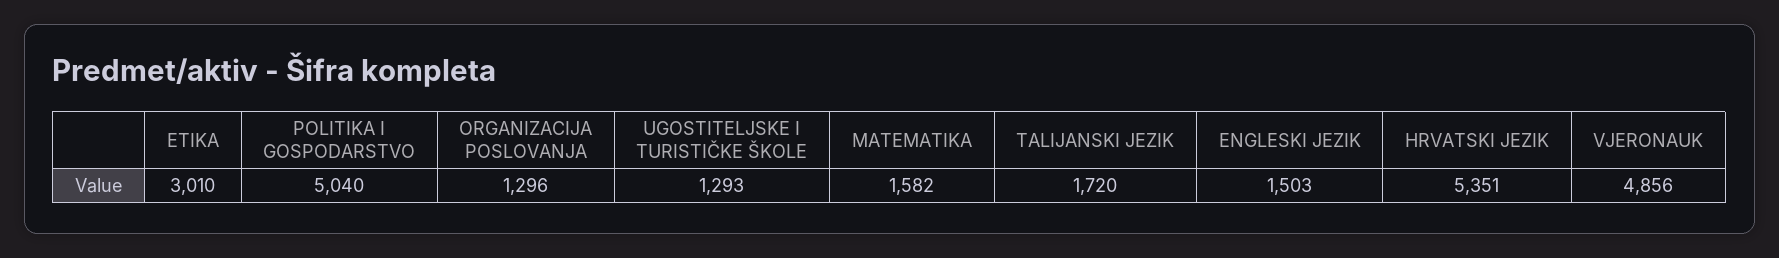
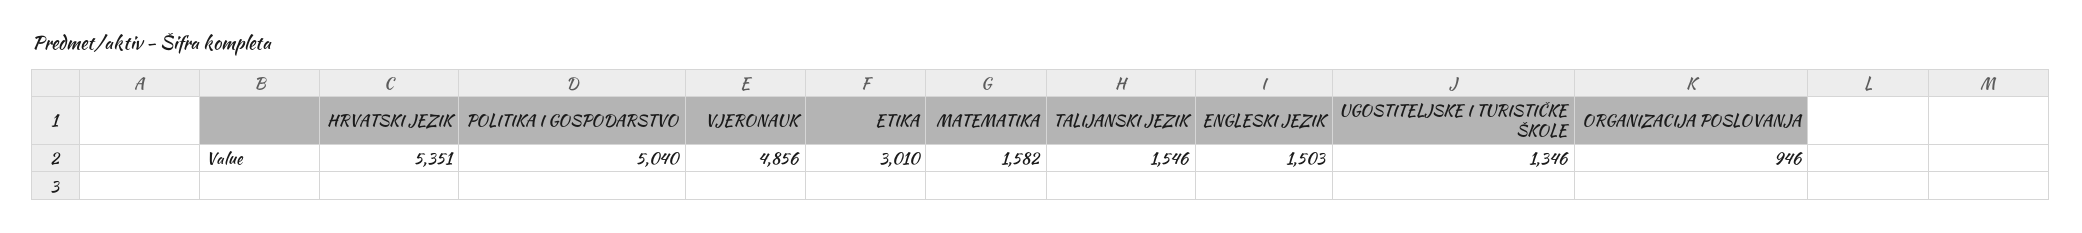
  {
    "ETIKA": 3010,
    "POLITIKA I GOSPODARSTVO": 5040,
-   "ORGANIZACIJA POSLOVANJA": 1296,
+   "ORGANIZACIJA POSLOVANJA": 946,
-   "UGOSTITELJSKE I TURISTIČKE ŠKOLE": 1293,
+   "UGOSTITELJSKE I TURISTIČKE ŠKOLE": 1346,
    "MATEMATIKA": 1582,
-   "TALIJANSKI JEZIK": 1720,
+   "TALIJANSKI JEZIK": 1546,
    "ENGLESKI JEZIK": 1503,
    "HRVATSKI JEZIK": 5351,
    "VJERONAUK": 4856
  }

